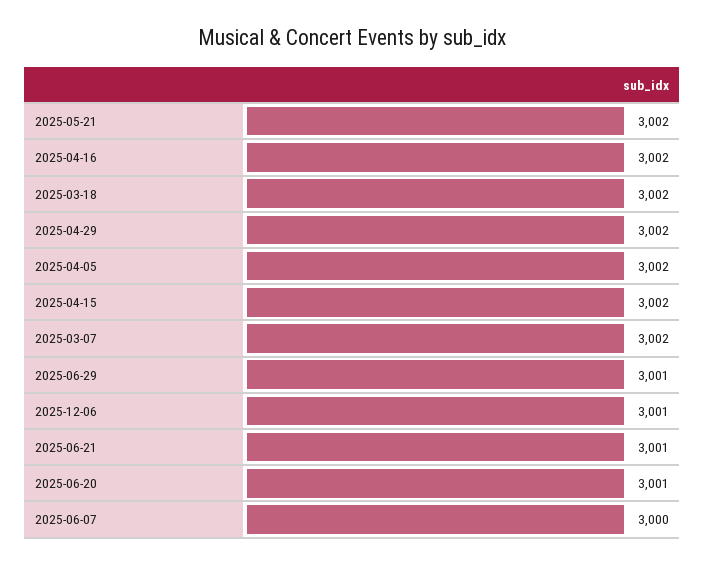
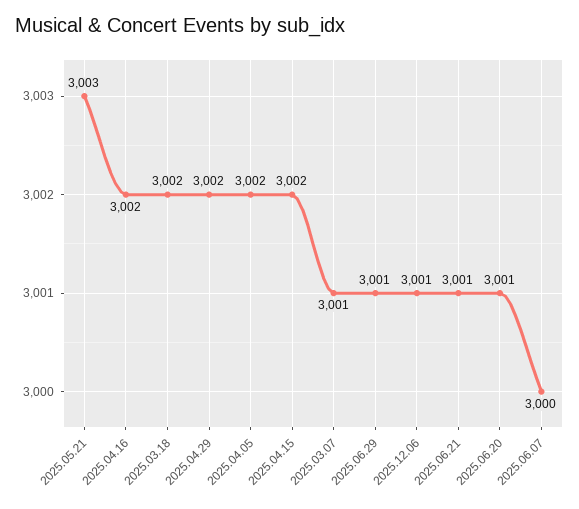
  {
-   "2025-05-21": 3002,
+   "2025-05-21": 3003,
    "2025-04-16": 3002,
    "2025-03-18": 3002,
    "2025-04-29": 3002,
    "2025-04-05": 3002,
    "2025-04-15": 3002,
-   "2025-03-07": 3002,
+   "2025-03-07": 3001,
    "2025-06-29": 3001,
    "2025-12-06": 3001,
    "2025-06-21": 3001,
    "2025-06-20": 3001,
    "2025-06-07": 3000
  }

